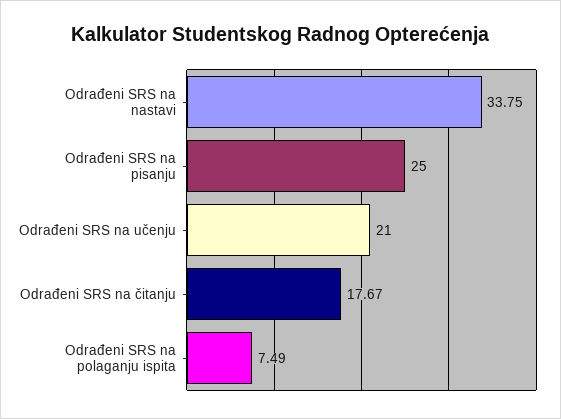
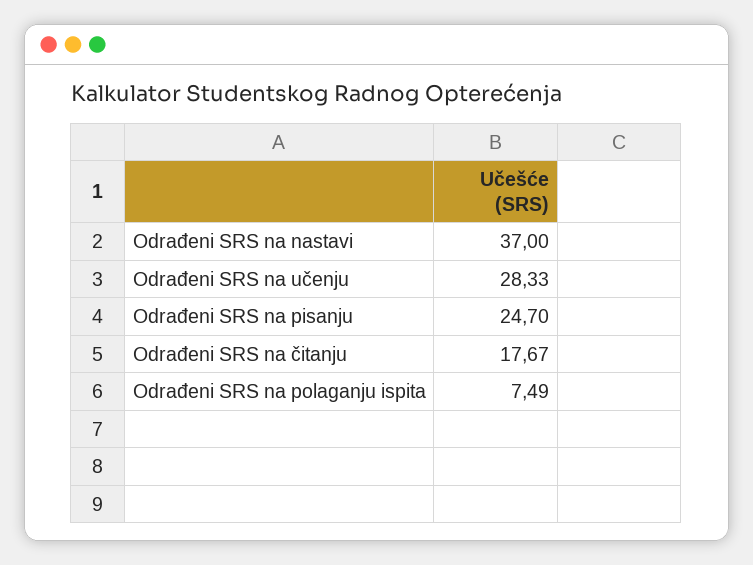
  {
-   "Odrađeni SRS na nastavi": 33.75,
+   "Odrađeni SRS na nastavi": 37,
-   "Odrađeni SRS na pisanju": 25,
+   "Odrađeni SRS na pisanju": 24.7,
-   "Odrađeni SRS na učenju": 21,
+   "Odrađeni SRS na učenju": 28.33,
    "Odrađeni SRS na čitanju": 17.67,
    "Odrađeni SRS na polaganju ispita": 7.49
  }

